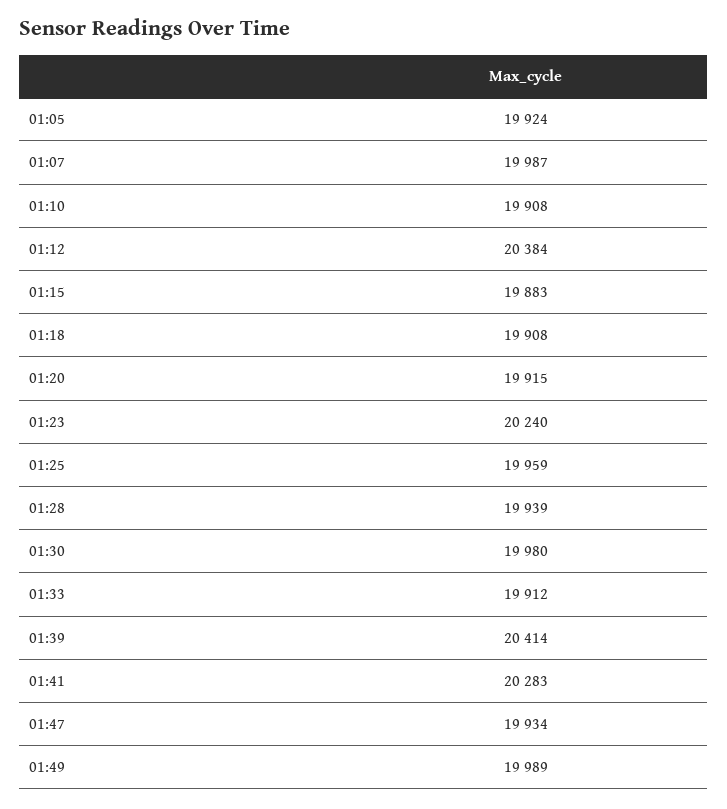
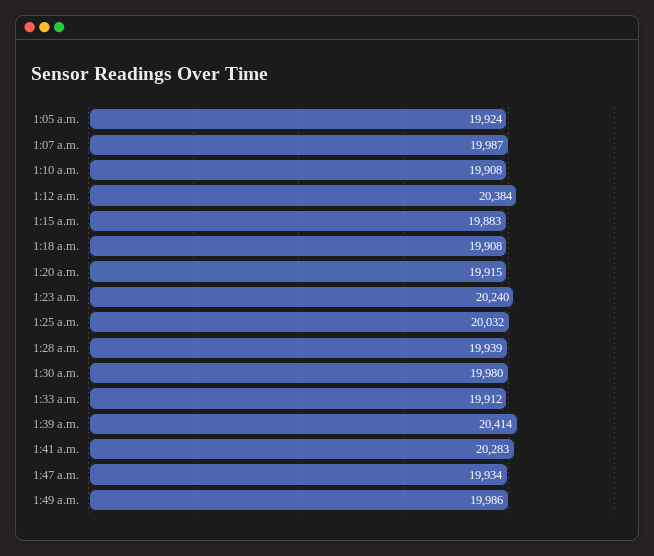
  {
    "01:05": 19924,
    "01:07": 19987,
    "01:10": 19908,
    "01:12": 20384,
    "01:15": 19883,
    "01:18": 19908,
    "01:20": 19915,
    "01:23": 20240,
-   "01:25": 19959,
+   "01:25": 20032,
    "01:28": 19939,
    "01:30": 19980,
    "01:33": 19912,
    "01:39": 20414,
    "01:41": 20283,
    "01:47": 19934,
-   "01:49": 19989
+   "01:49": 19986
  }

